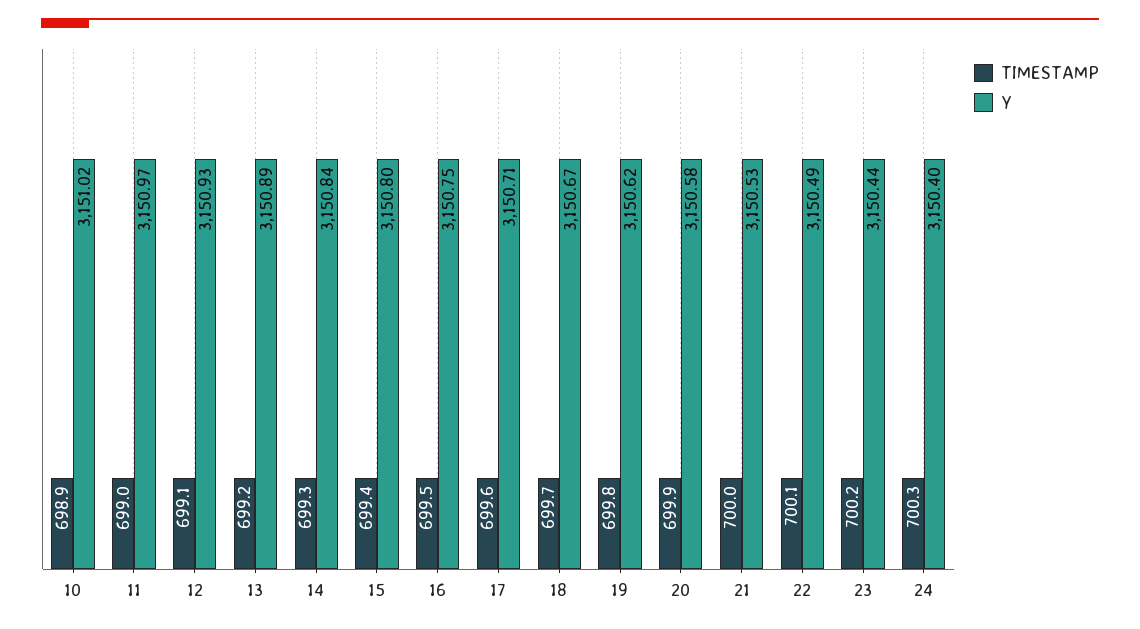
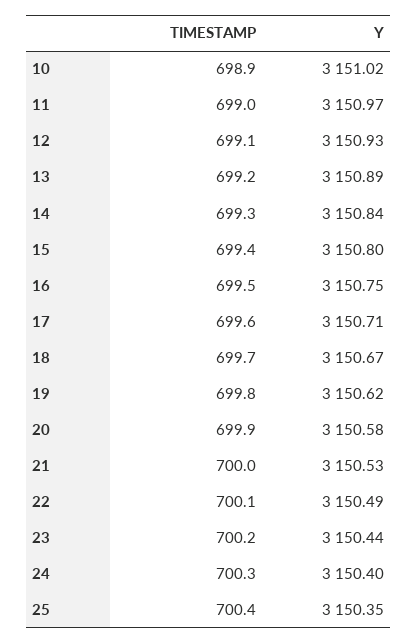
  {
    "TIMESTAMP": {
      "10": 698.9,
      "11": 699,
      "12": 699.1,
      "13": 699.2,
      "14": 699.3,
      "15": 699.4,
      "16": 699.5,
      "17": 699.6,
      "18": 699.7,
      "19": 699.8,
      "20": 699.9,
      "21": 700,
      "22": 700.1,
      "23": 700.2,
-     "24": 700.3
+     "24": 700.3,
+     "25": 700.4
    },
    "Y": {
      "10": 3151.02,
      "11": 3150.97,
      "12": 3150.93,
      "13": 3150.89,
      "14": 3150.84,
      "15": 3150.8,
      "16": 3150.75,
      "17": 3150.71,
      "18": 3150.67,
      "19": 3150.62,
      "20": 3150.58,
      "21": 3150.53,
      "22": 3150.49,
      "23": 3150.44,
-     "24": 3150.4
+     "24": 3150.4,
+     "25": 3150.35
    }
  }

